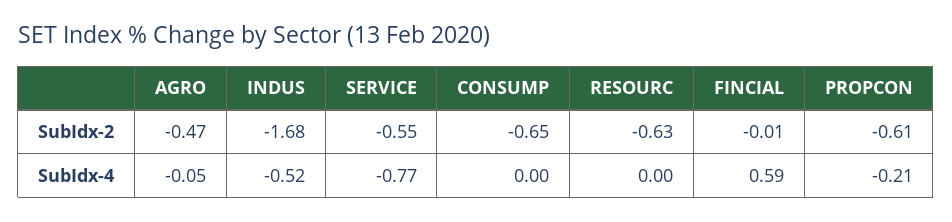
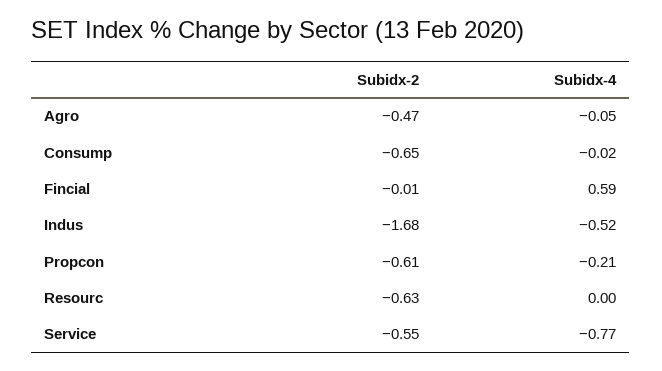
  {
    "AGRO": {
      "SubIdx-2": -0.47,
      "SubIdx-4": -0.05
    },
    "INDUS": {
      "SubIdx-2": -1.68,
      "SubIdx-4": -0.52
    },
    "SERVICE": {
      "SubIdx-2": -0.55,
      "SubIdx-4": -0.77
    },
    "CONSUMP": {
      "SubIdx-2": -0.65,
-     "SubIdx-4": 0
+     "SubIdx-4": -0.02
    },
    "RESOURC": {
      "SubIdx-2": -0.63,
      "SubIdx-4": 0
    },
    "FINCIAL": {
      "SubIdx-2": -0.01,
      "SubIdx-4": 0.59
    },
    "PROPCON": {
      "SubIdx-2": -0.61,
      "SubIdx-4": -0.21
    }
  }

